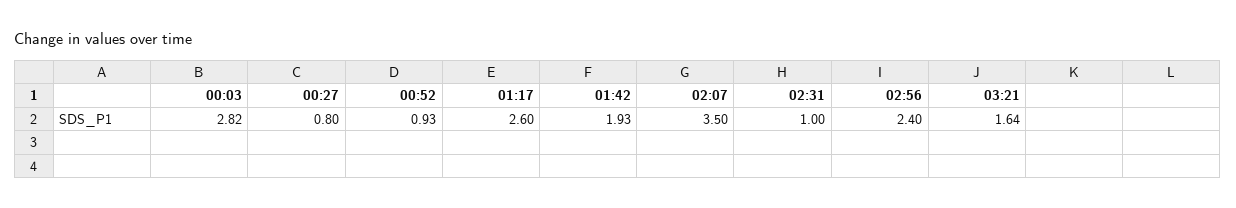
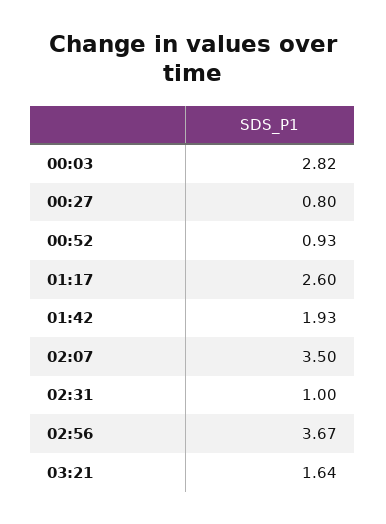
  {
    "00:03": 2.82,
    "00:27": 0.8,
    "00:52": 0.93,
    "01:17": 2.6,
    "01:42": 1.93,
    "02:07": 3.5,
    "02:31": 1,
-   "02:56": 2.4,
+   "02:56": 3.67,
    "03:21": 1.64
  }

